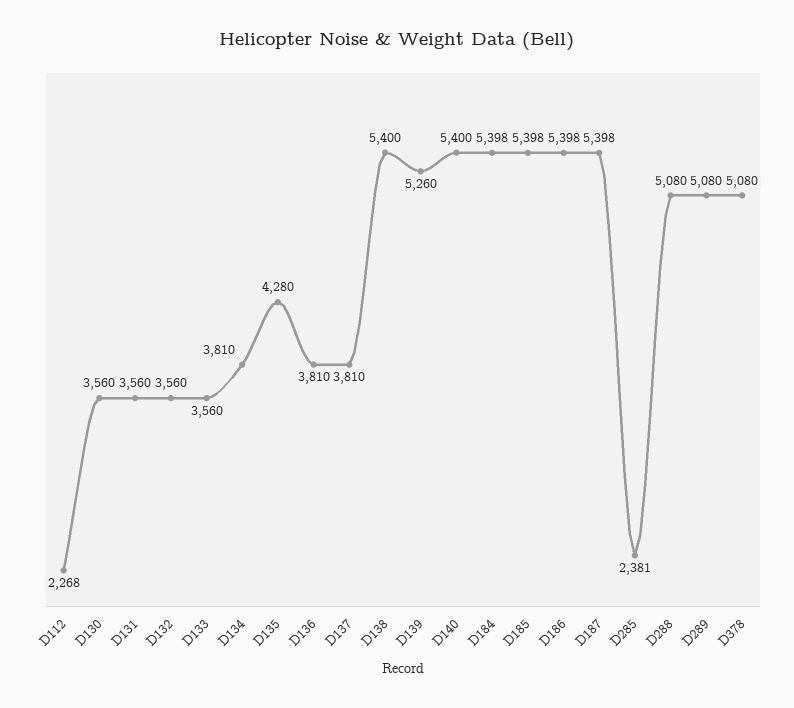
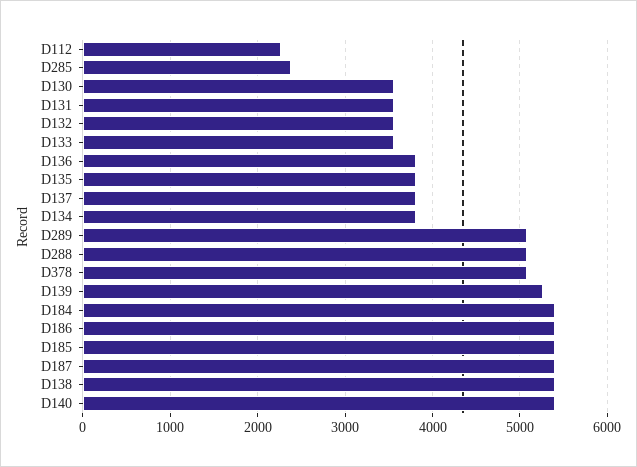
  {
    "D112": 2268,
    "D130": 3560,
    "D131": 3560,
    "D132": 3560,
    "D133": 3560,
    "D134": 3810,
-   "D135": 4280,
+   "D135": 3800,
    "D136": 3810,
    "D137": 3810,
    "D138": 5400,
    "D139": 5260,
    "D140": 5400,
    "D184": 5398,
    "D185": 5398,
    "D186": 5398,
    "D187": 5398,
    "D285": 2381,
    "D288": 5080,
    "D289": 5080,
    "D378": 5080
  }

